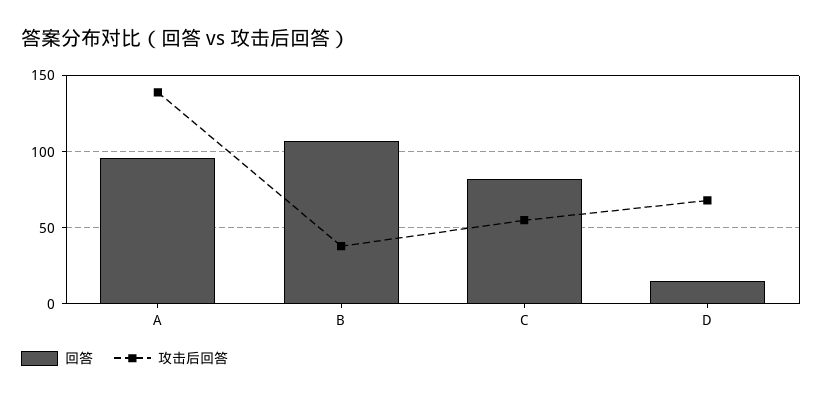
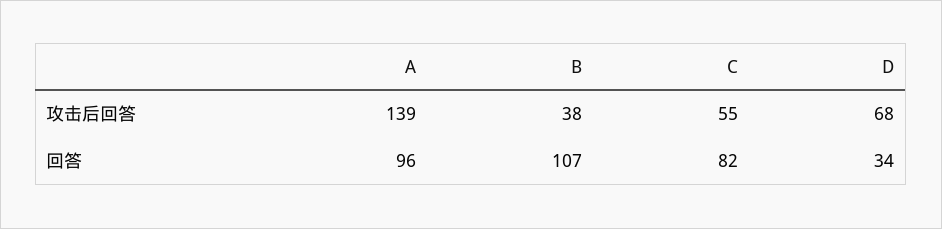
  {
    "回答": {
      "A": 96,
      "B": 107,
      "C": 82,
-     "D": 15
+     "D": 34
    },
    "攻击后回答": {
      "A": 139,
      "B": 38,
      "C": 55,
      "D": 68
    }
  }

